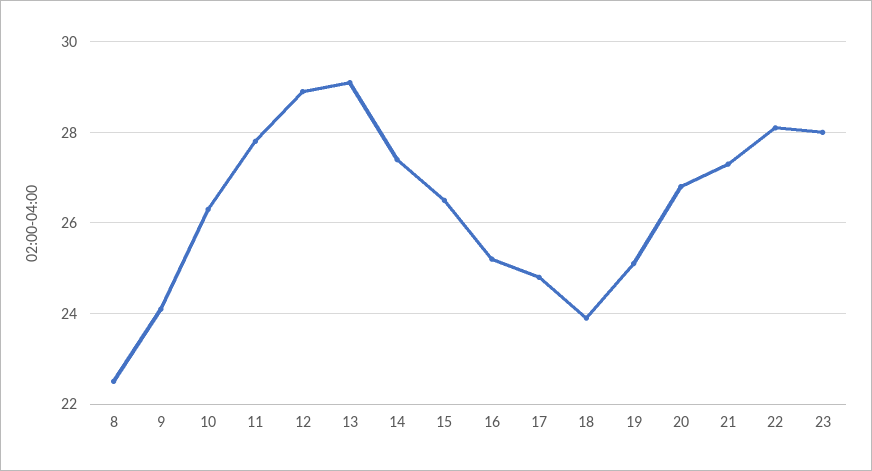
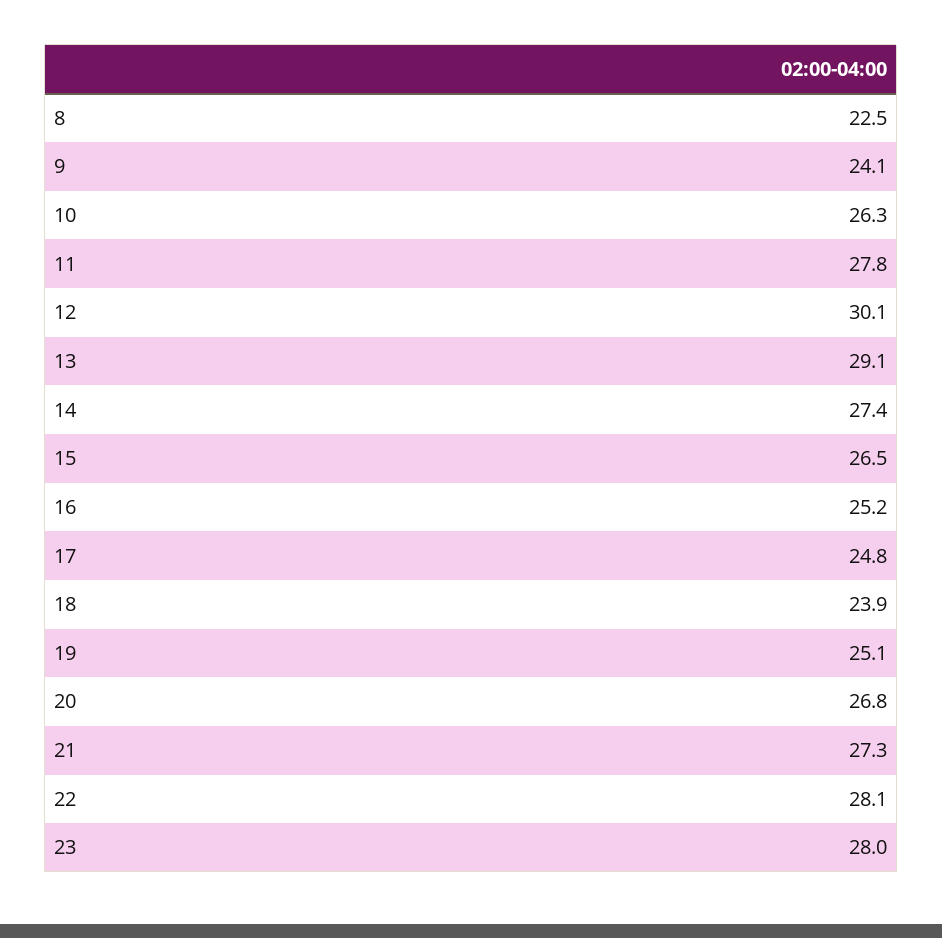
  {
    "8": 22.5,
    "9": 24.1,
    "10": 26.3,
    "11": 27.8,
-   "12": 29,
+   "12": 30.1,
    "13": 29.1,
    "14": 27.4,
    "15": 26.5,
    "16": 25.2,
    "17": 24.8,
    "18": 23.9,
    "19": 25.1,
    "20": 26.8,
    "21": 27.3,
    "22": 28.1,
    "23": 28
  }

